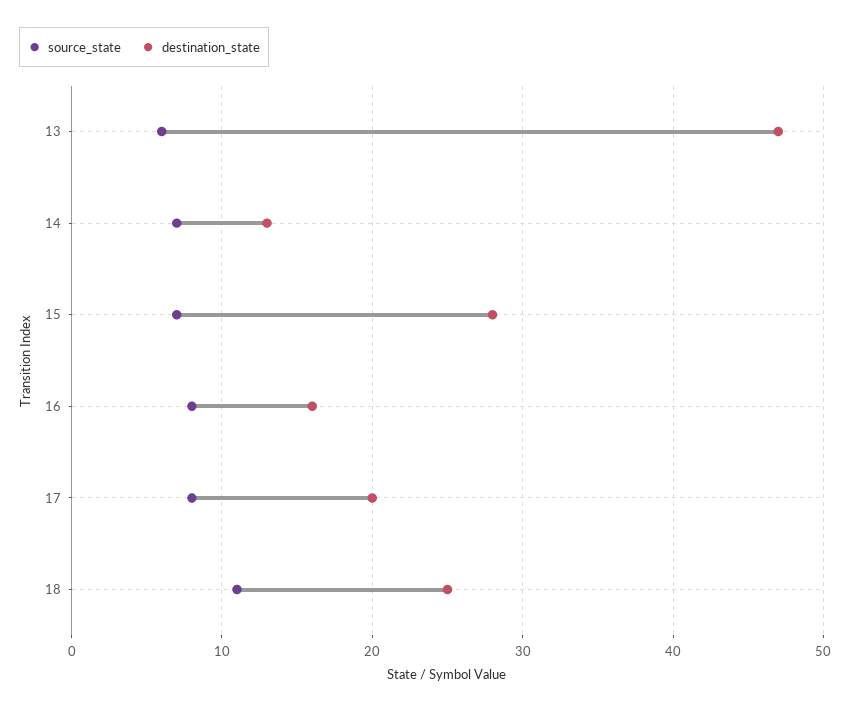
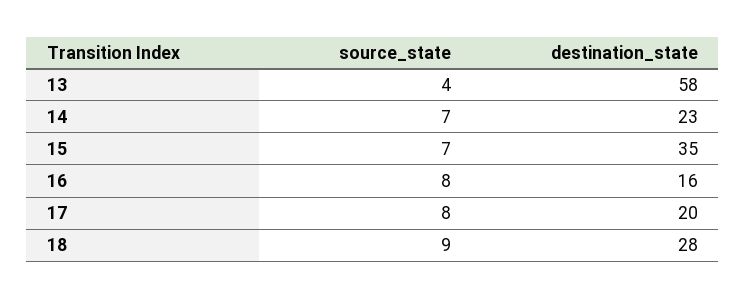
  {
    "source_state": {
-     "13": 6,
+     "13": 4,
      "14": 7,
      "15": 7,
      "16": 8,
      "17": 8,
-     "18": 11
+     "18": 9
    },
    "destination_state": {
-     "13": 47,
+     "13": 58,
-     "14": 13,
+     "14": 23,
-     "15": 28,
+     "15": 35,
      "16": 16,
      "17": 20,
-     "18": 25
+     "18": 28
    }
  }

